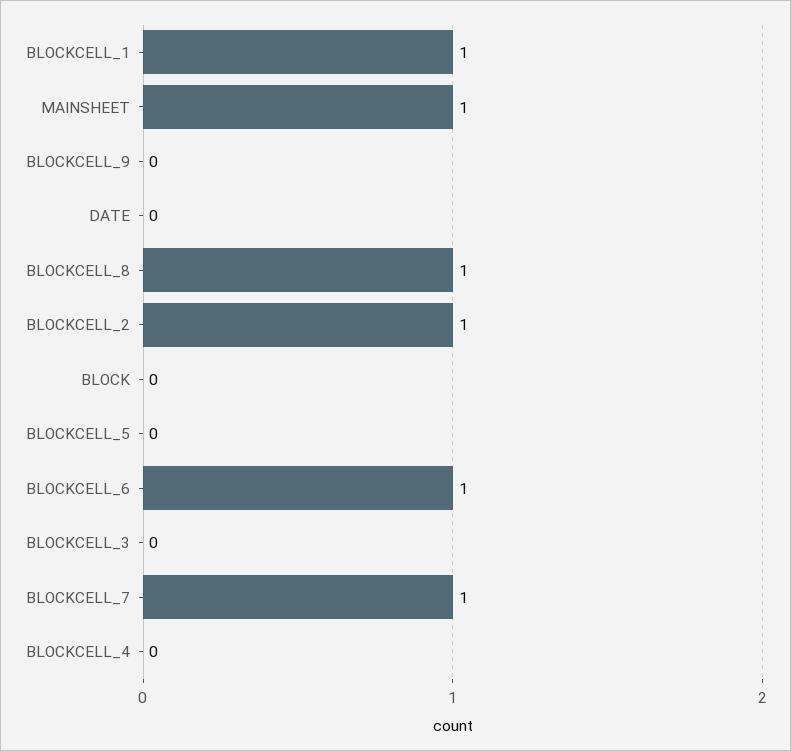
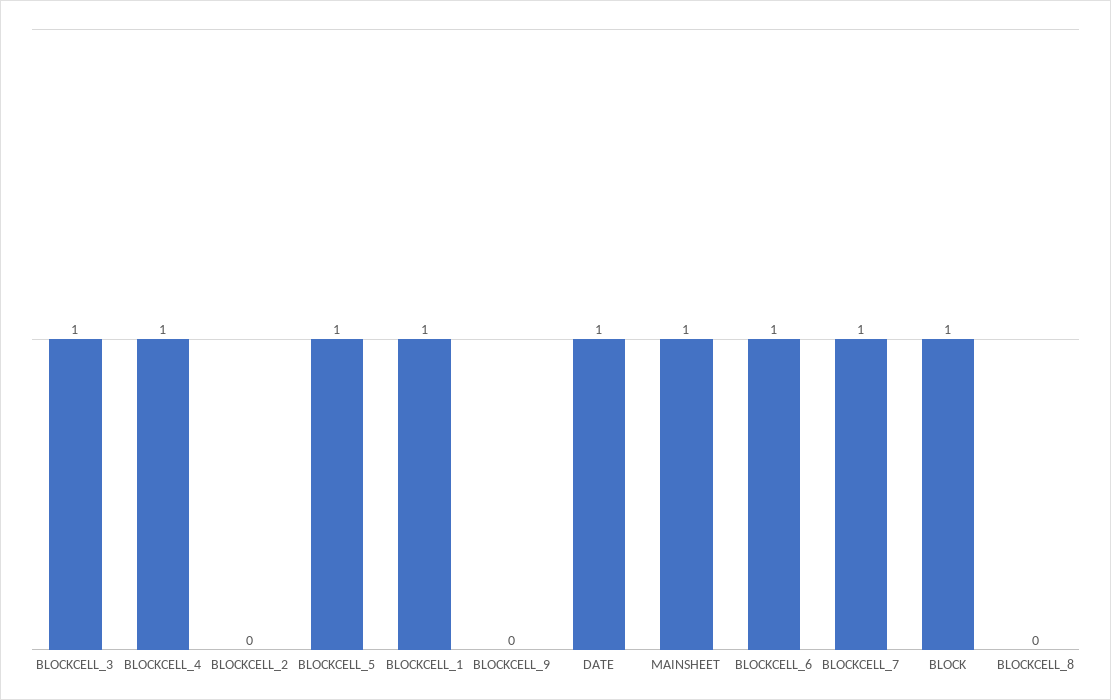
  {
    "BLOCKCELL_1": 1,
    "MAINSHEET": 1,
    "BLOCKCELL_9": 0,
-   "DATE": 0,
+   "DATE": 1,
-   "BLOCKCELL_8": 1,
+   "BLOCKCELL_8": 0,
-   "BLOCKCELL_2": 1,
+   "BLOCKCELL_2": 0,
-   "BLOCK": 0,
+   "BLOCK": 1,
-   "BLOCKCELL_5": 0,
+   "BLOCKCELL_5": 1,
    "BLOCKCELL_6": 1,
-   "BLOCKCELL_3": 0,
+   "BLOCKCELL_3": 1,
    "BLOCKCELL_7": 1,
-   "BLOCKCELL_4": 0
+   "BLOCKCELL_4": 1
  }

